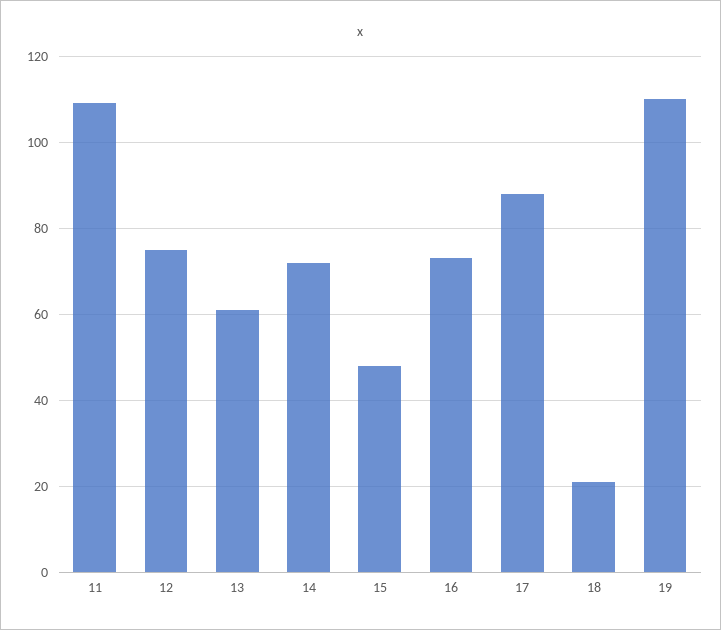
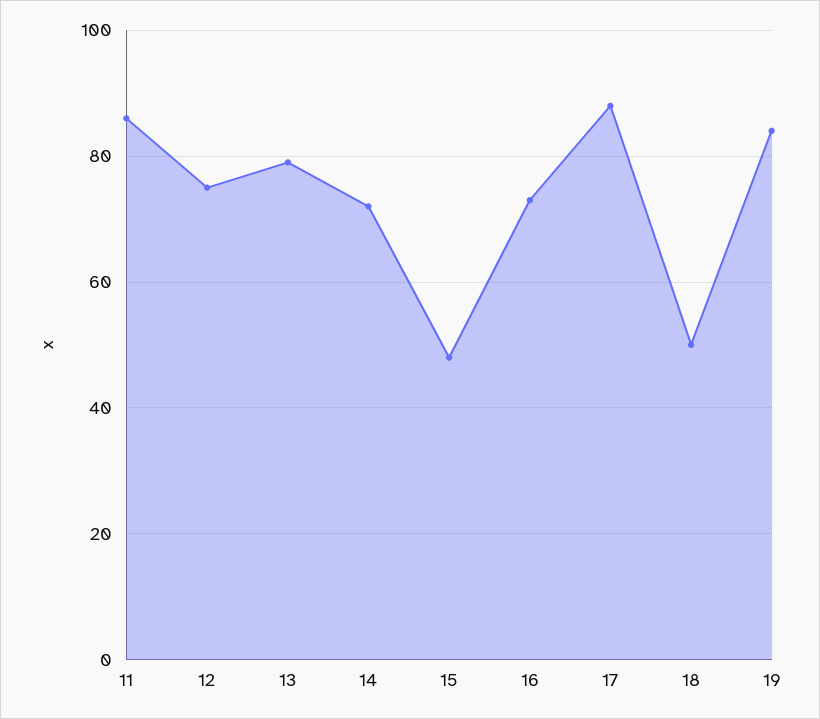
  {
-   "11": 110,
+   "11": 85,
    "12": 75,
-   "13": 60,
+   "13": 80,
    "14": 70,
    "15": 50,
    "16": 75,
    "17": 90,
-   "18": 20,
+   "18": 50,
-   "19": 110
+   "19": 85
  }

